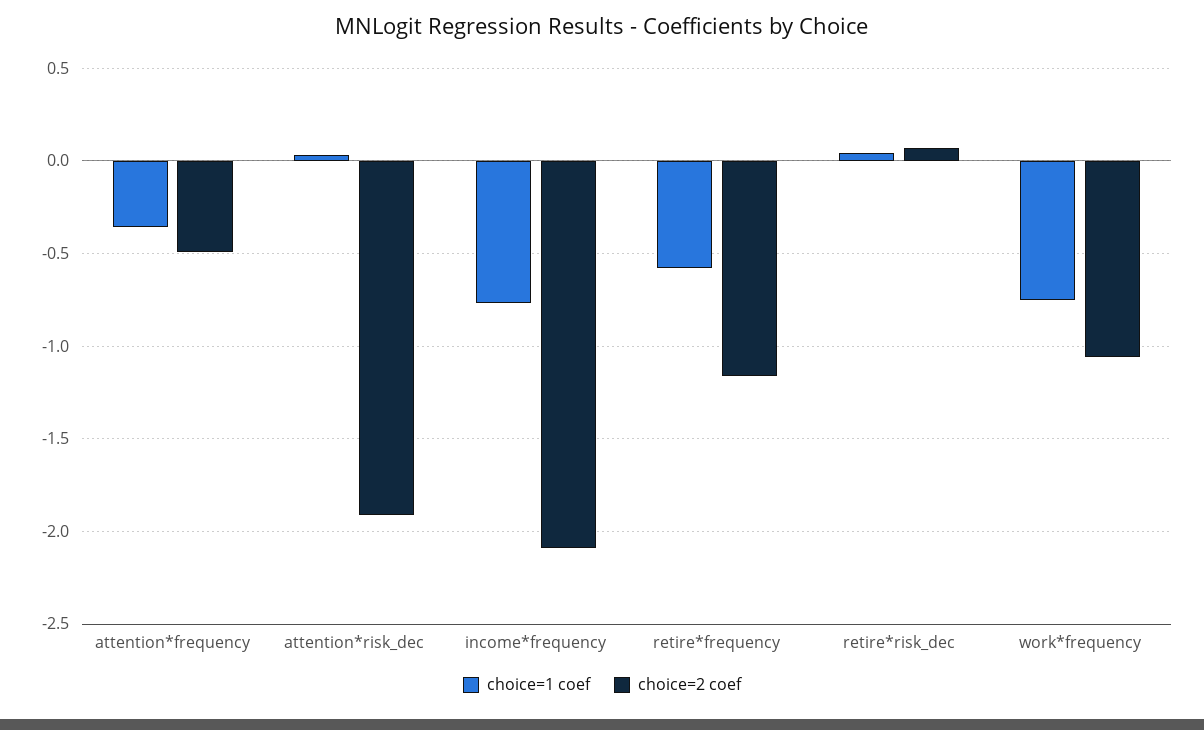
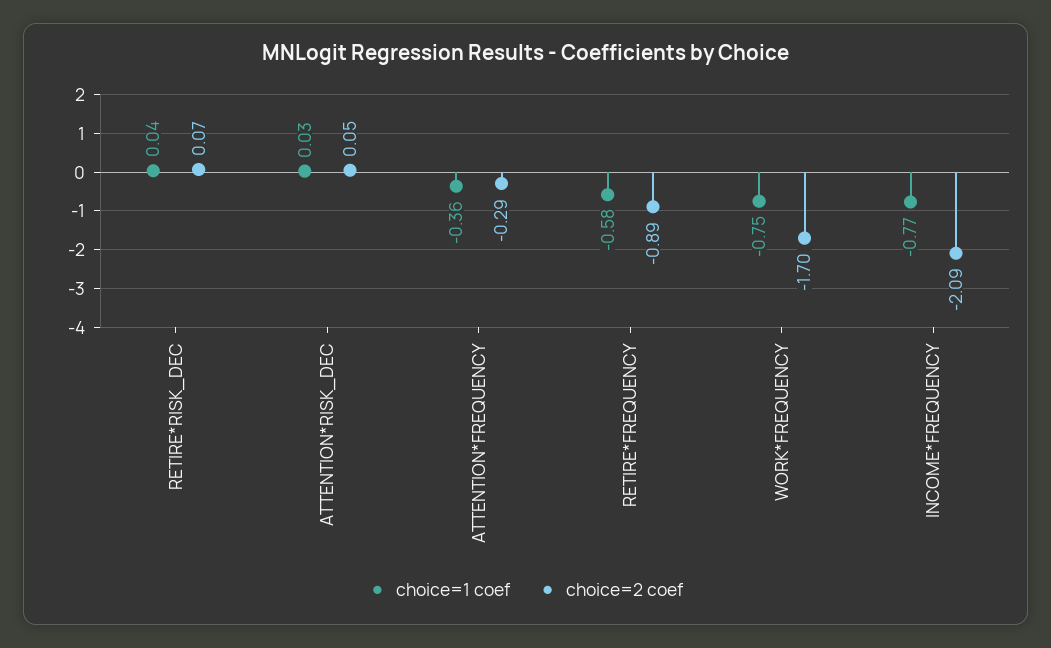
  {
    "choice=1 coef": {
      "attention*frequency": -0.36,
      "attention*risk_dec": 0.03,
      "income*frequency": -0.77,
      "retire*frequency": -0.58,
      "retire*risk_dec": 0.04,
      "work*frequency": -0.75
    },
    "choice=2 coef": {
-     "attention*frequency": -0.5,
+     "attention*frequency": -0.29,
-     "attention*risk_dec": -1.9,
+     "attention*risk_dec": 0.05,
      "income*frequency": -2.09,
-     "retire*frequency": -1.15,
+     "retire*frequency": -0.89,
      "retire*risk_dec": 0.07,
-     "work*frequency": -1.05
+     "work*frequency": -1.7
    }
  }

